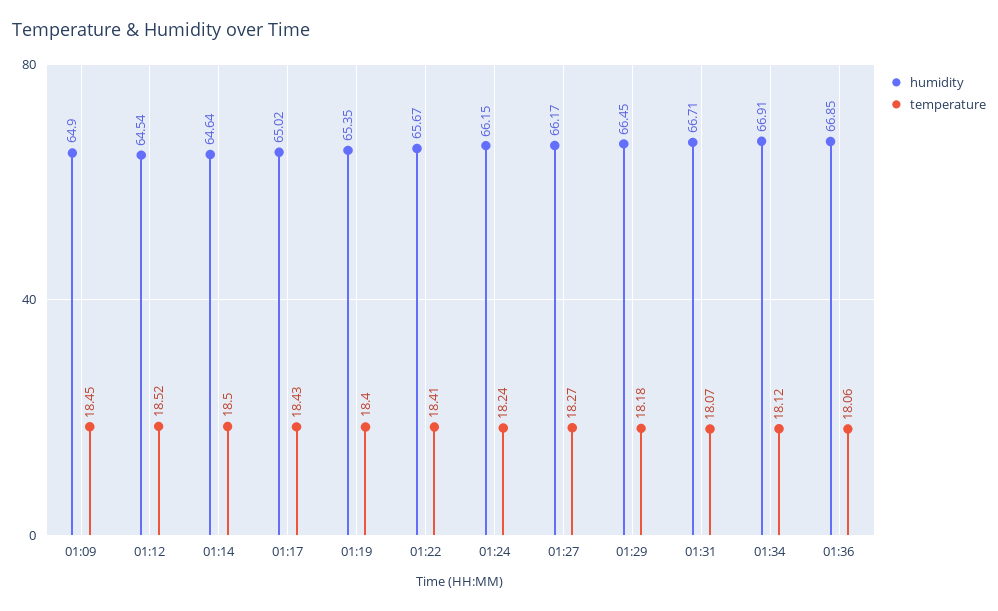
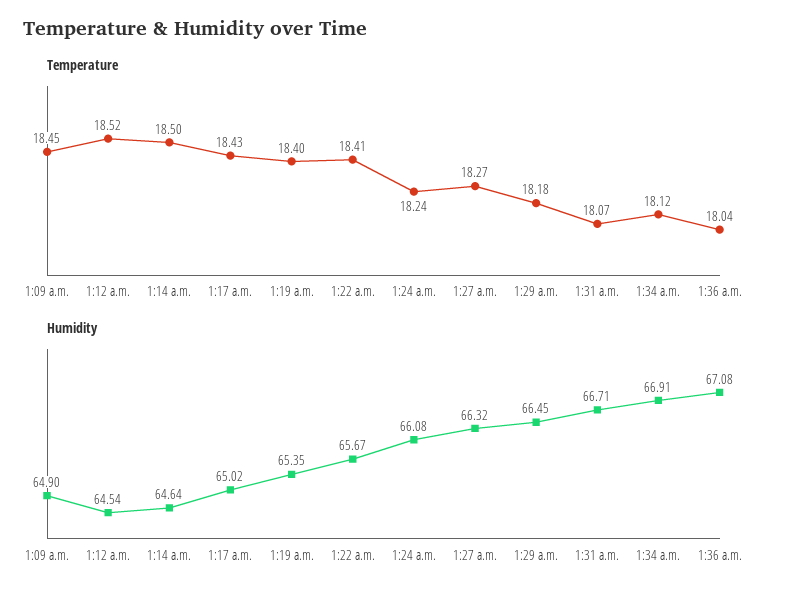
  {
    "humidity": {
      "01:09": 64.9,
      "01:12": 64.54,
      "01:14": 64.64,
      "01:17": 65.02,
      "01:19": 65.35,
      "01:22": 65.67,
-     "01:24": 66.15,
+     "01:24": 66.08,
-     "01:27": 66.17,
+     "01:27": 66.32,
      "01:29": 66.45,
      "01:31": 66.71,
      "01:34": 66.91,
-     "01:36": 66.85
+     "01:36": 67.08
    },
    "temperature": {
      "01:09": 18.45,
      "01:12": 18.52,
      "01:14": 18.5,
      "01:17": 18.43,
      "01:19": 18.4,
      "01:22": 18.41,
      "01:24": 18.24,
      "01:27": 18.27,
      "01:29": 18.18,
      "01:31": 18.07,
      "01:34": 18.12,
-     "01:36": 18.06
+     "01:36": 18.04
    }
  }

